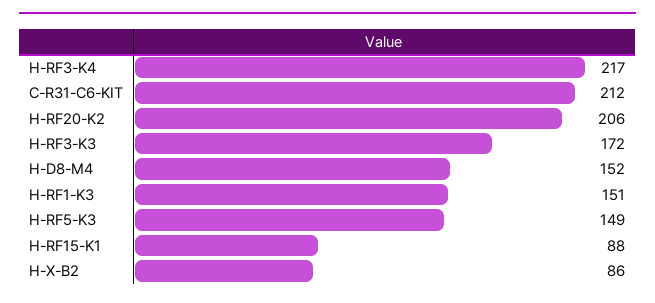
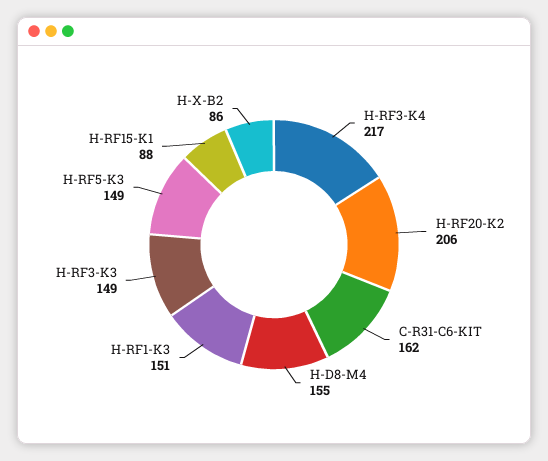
  {
    "H-RF3-K4": 217,
-   "C-R31-C6-KIT": 212,
+   "C-R31-C6-KIT": 162,
    "H-RF20-K2": 206,
-   "H-RF3-K3": 172,
+   "H-RF3-K3": 149,
-   "H-D8-M4": 152,
+   "H-D8-M4": 155,
    "H-RF1-K3": 151,
    "H-RF5-K3": 149,
    "H-RF15-K1": 88,
    "H-X-B2": 86
  }

